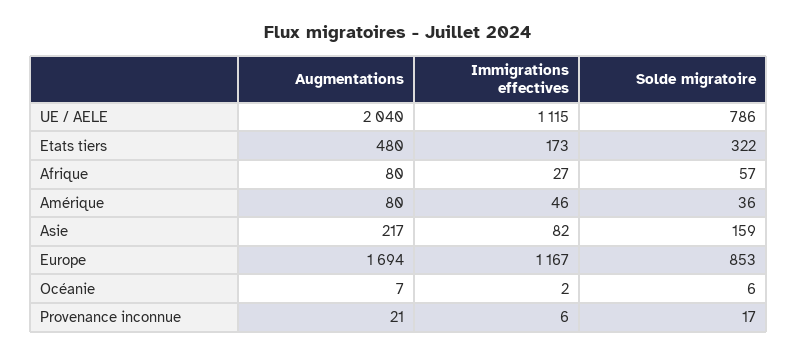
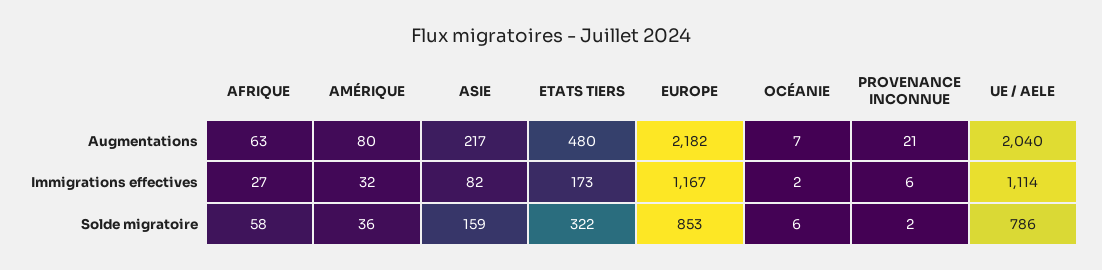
  {
    "Augmentations": {
      "UE / AELE": 2040,
      "Etats tiers": 480,
-     "Afrique": 80,
+     "Afrique": 63,
      "Amérique": 80,
      "Asie": 217,
-     "Europe": 1694,
+     "Europe": 2182,
      "Océanie": 7,
      "Provenance inconnue": 21
    },
    "Immigrations effectives": {
-     "UE / AELE": 1115,
+     "UE / AELE": 1114,
      "Etats tiers": 173,
      "Afrique": 27,
-     "Amérique": 46,
+     "Amérique": 32,
      "Asie": 82,
      "Europe": 1167,
      "Océanie": 2,
      "Provenance inconnue": 6
    },
    "Solde migratoire": {
      "UE / AELE": 786,
      "Etats tiers": 322,
-     "Afrique": 57,
+     "Afrique": 58,
      "Amérique": 36,
      "Asie": 159,
      "Europe": 853,
      "Océanie": 6,
-     "Provenance inconnue": 17
+     "Provenance inconnue": 2
    }
  }

